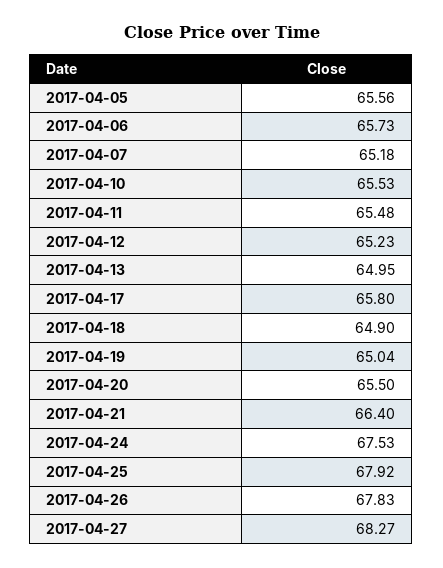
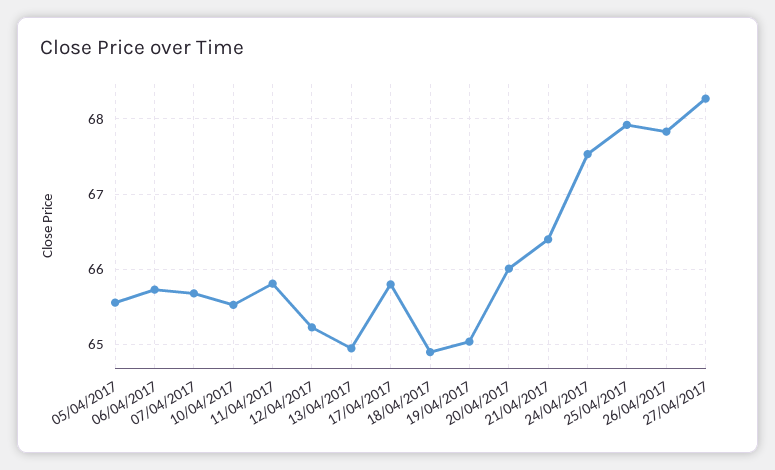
  {
    "2017-04-05": 65.56,
    "2017-04-06": 65.73,
-   "2017-04-07": 65.18,
+   "2017-04-07": 65.7,
    "2017-04-10": 65.53,
-   "2017-04-11": 65.48,
+   "2017-04-11": 65.8,
    "2017-04-12": 65.23,
    "2017-04-13": 64.95,
    "2017-04-17": 65.8,
    "2017-04-18": 64.9,
    "2017-04-19": 65.04,
-   "2017-04-20": 65.5,
+   "2017-04-20": 66,
    "2017-04-21": 66.4,
    "2017-04-24": 67.53,
    "2017-04-25": 67.92,
    "2017-04-26": 67.83,
    "2017-04-27": 68.27
  }

